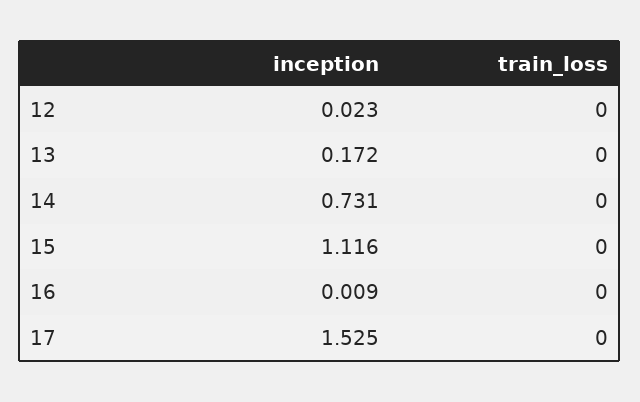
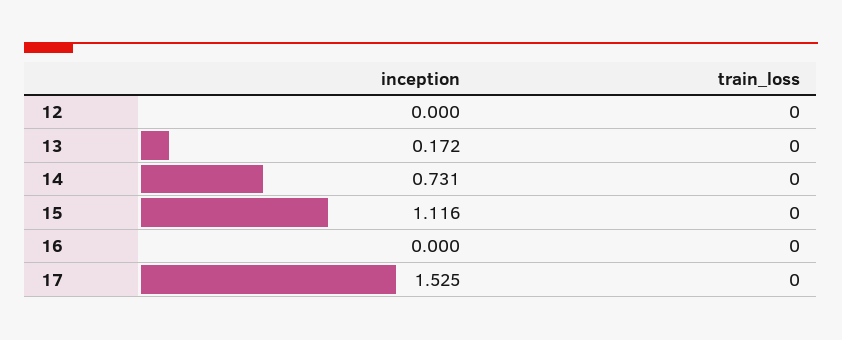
  {
    "inception": {
-     "12": 0.023,
+     "12": 0,
      "13": 0.172,
      "14": 0.731,
      "15": 1.116,
-     "16": 0.009,
+     "16": 0,
      "17": 1.525
    },
    "train_loss": {
      "12": 0,
      "13": 0,
      "14": 0,
      "15": 0,
      "16": 0,
      "17": 0
    }
  }

